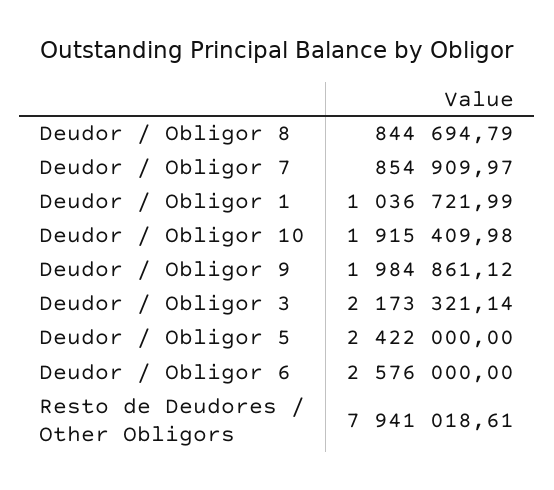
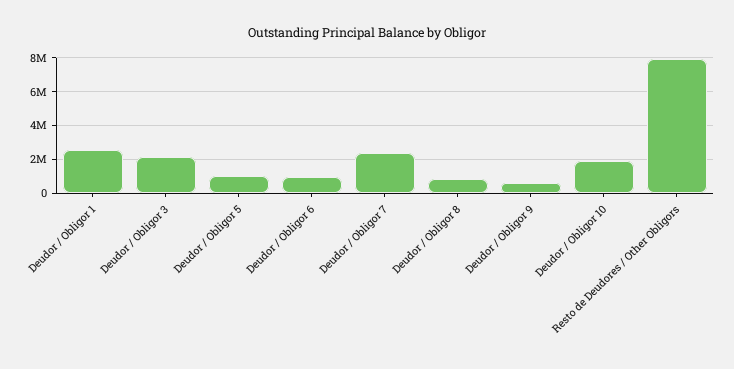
  {
    "Deudor / Obligor 8": 844694.79,
-   "Deudor / Obligor 7": 854909.97,
+   "Deudor / Obligor 7": 2500000,
-   "Deudor / Obligor 1": 1036721.99,
+   "Deudor / Obligor 1": 2500000,
    "Deudor / Obligor 10": 1915409.98,
-   "Deudor / Obligor 9": 1984861.12,
+   "Deudor / Obligor 9": 500000,
    "Deudor / Obligor 3": 2173321.14,
-   "Deudor / Obligor 5": 2422000,
+   "Deudor / Obligor 5": 1000000,
-   "Deudor / Obligor 6": 2576000,
+   "Deudor / Obligor 6": 1000000,
    "Resto de Deudores / Other Obligors": 7941018.61
  }

